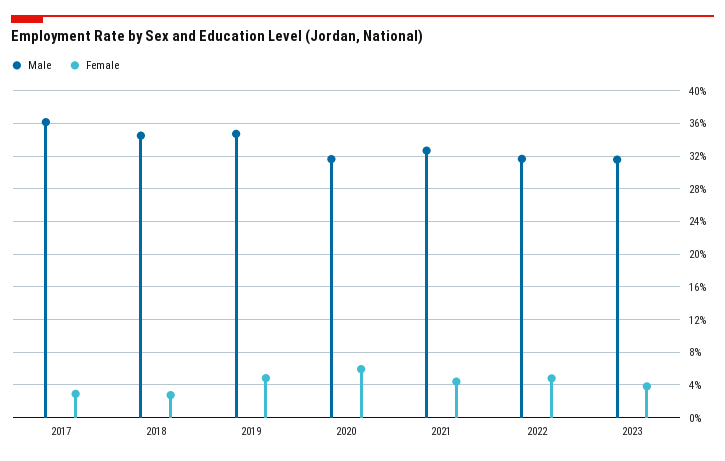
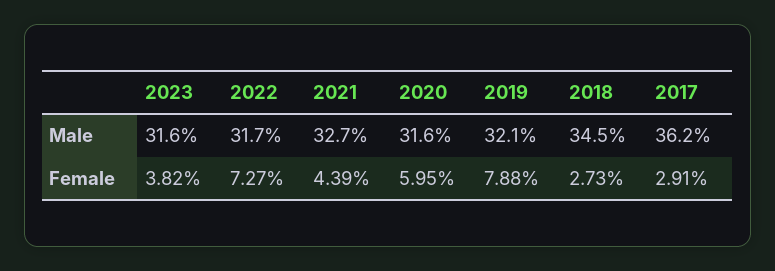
  {
    "Male": {
      "2017": 36.2,
      "2018": 34.5,
-     "2019": 35,
+     "2019": 32.1,
      "2020": 31.6,
      "2021": 32.7,
      "2022": 31.7,
      "2023": 31.6
    },
    "Female": {
      "2017": 2.91,
      "2018": 2.73,
-     "2019": 5,
+     "2019": 7.88,
      "2020": 5.95,
      "2021": 4.39,
-     "2022": 5,
+     "2022": 7.27,
      "2023": 3.82
    }
  }

